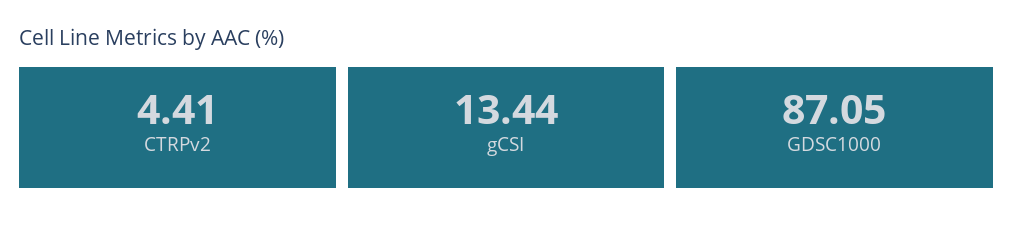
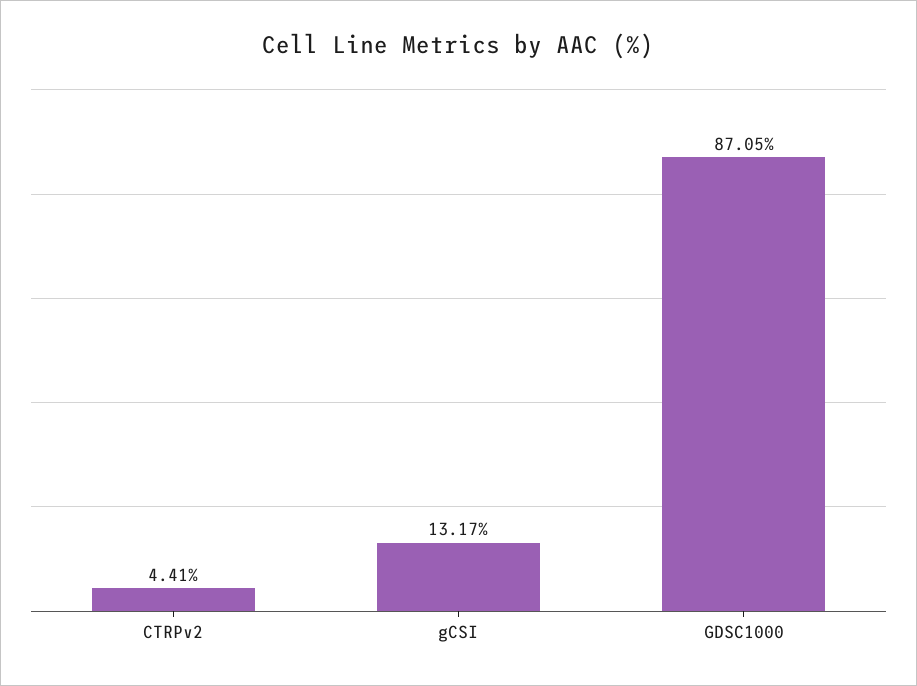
  {
    "CTRPv2": 4.41,
-   "gCSI": 13.44,
+   "gCSI": 13.17,
    "GDSC1000": 87.05
  }

